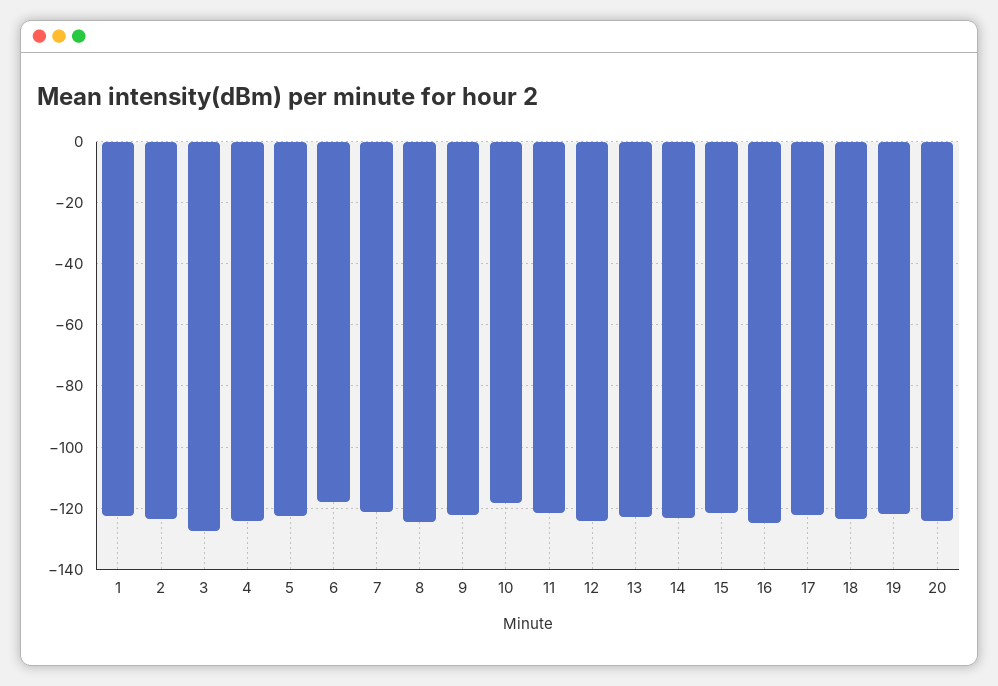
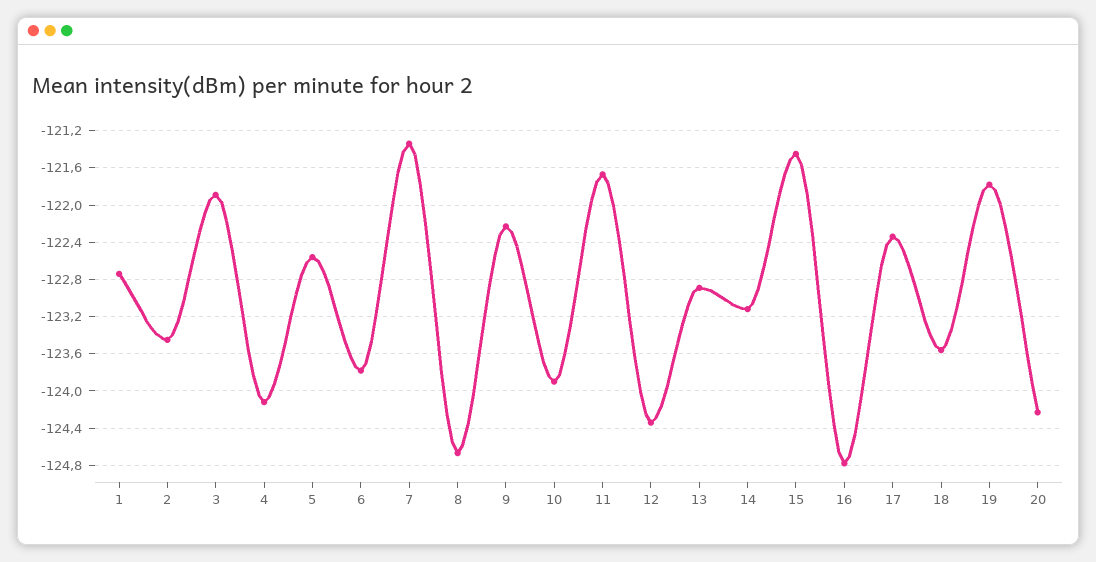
  {
    "1": -122.7,
    "2": -123.5,
-   "3": -128,
+   "3": -121.9,
    "4": -124.1,
    "5": -122.6,
-   "6": -118,
+   "6": -123.8,
    "7": -121.3,
    "8": -124.7,
    "9": -122.2,
-   "10": -118,
+   "10": -123.9,
    "11": -121.7,
    "12": -124.3,
    "13": -122.9,
    "14": -123.1,
    "15": -121.5,
    "16": -124.8,
    "17": -122.3,
    "18": -123.6,
    "19": -121.8,
    "20": -124.2
  }

